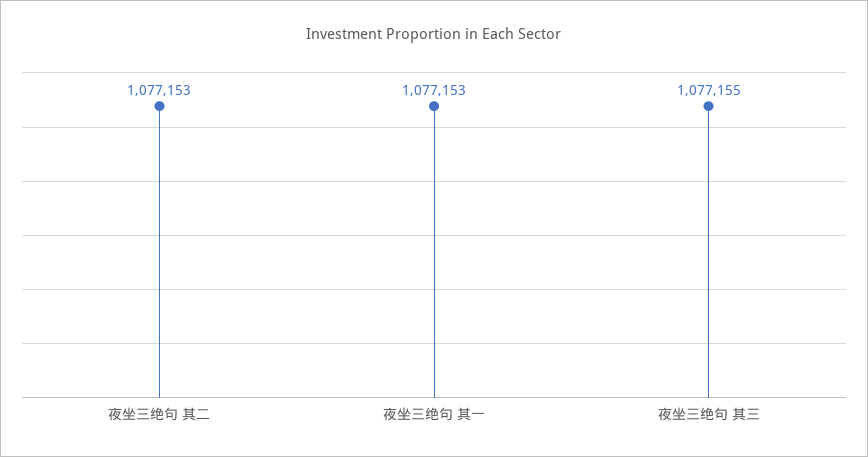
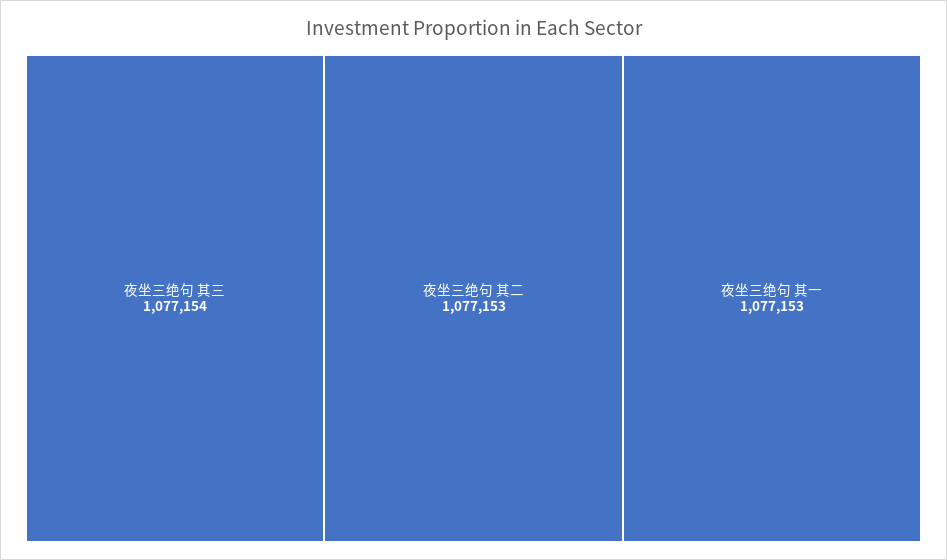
  {
    "夜坐三绝句 其二": 1077153,
    "夜坐三绝句 其一": 1077153,
-   "夜坐三绝句 其三": 1077155
+   "夜坐三绝句 其三": 1077154
  }

